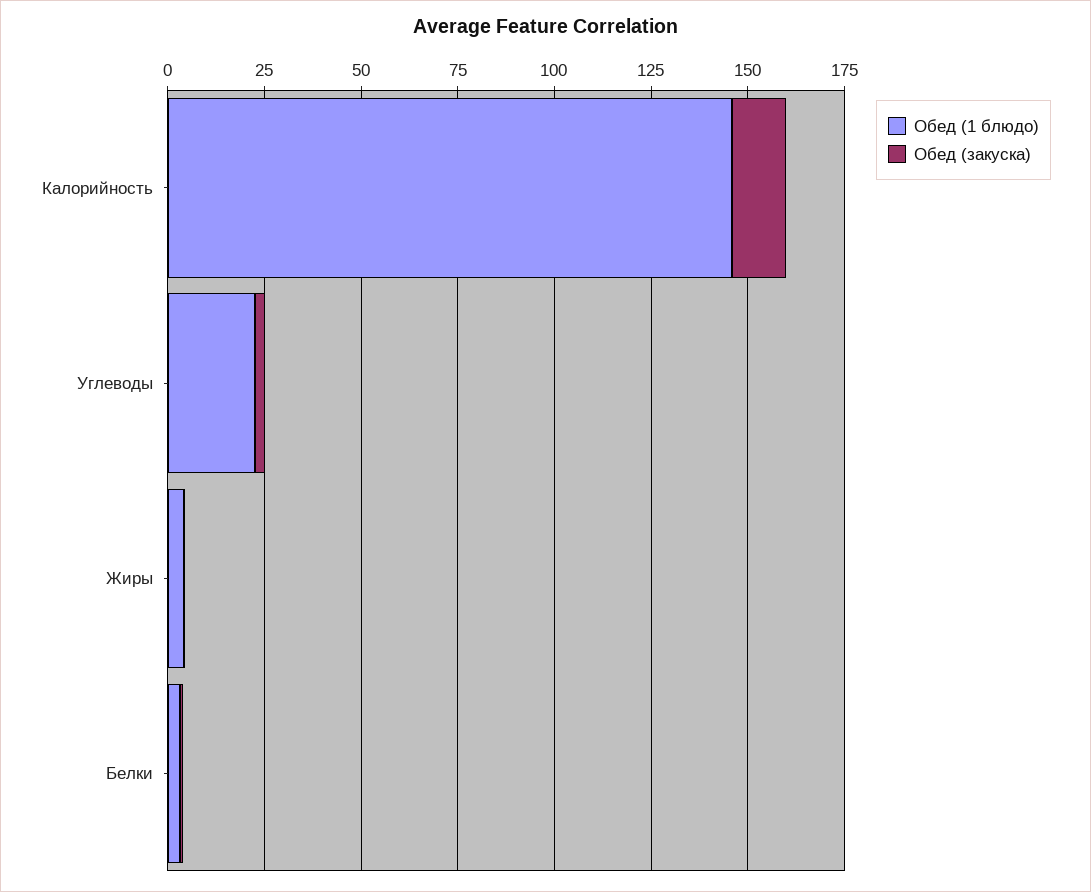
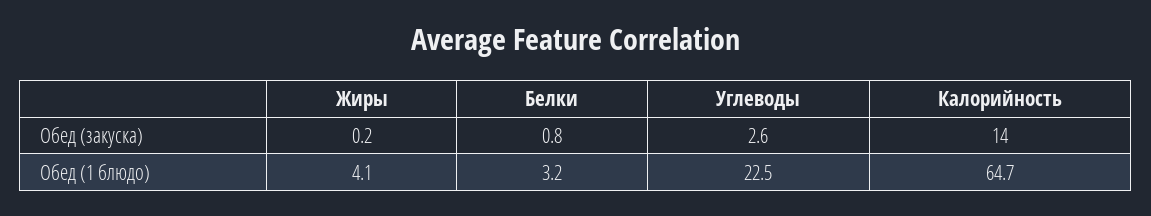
  {
    "Обед (1 блюдо)": {
-     "Калорийность": 145,
+     "Калорийность": 64.7,
      "Углеводы": 22.5,
      "Жиры": 4.1,
      "Белки": 3.2
    },
    "Обед (закуска)": {
      "Калорийность": 14,
      "Углеводы": 2.6,
      "Жиры": 0.2,
      "Белки": 0.8
    }
  }

